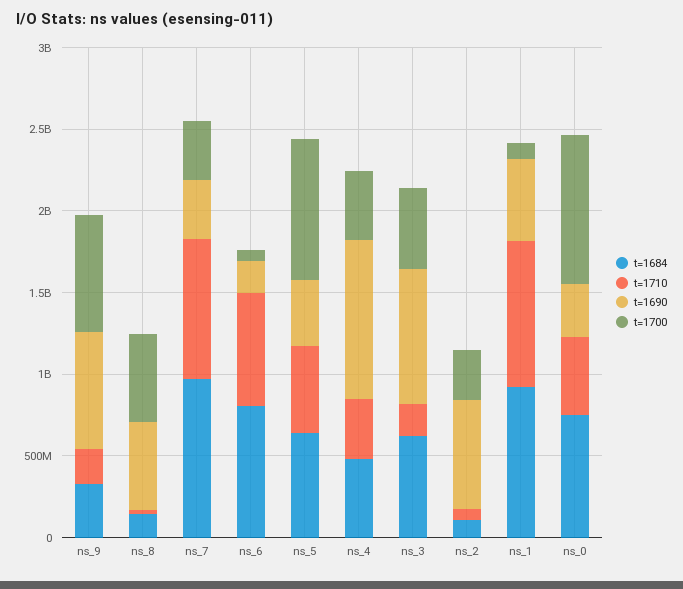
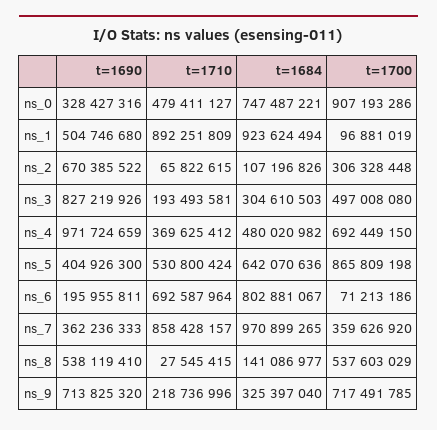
  {
    "t=1684": {
      "ns_9": 325397040,
      "ns_8": 141086977,
      "ns_7": 970899265,
      "ns_6": 802881067,
      "ns_5": 642070636,
      "ns_4": 480020982,
-     "ns_3": 600000000,
+     "ns_3": 304610503,
      "ns_2": 107196826,
      "ns_1": 923624494,
      "ns_0": 747487221
    },
    "t=1710": {
      "ns_9": 218736996,
      "ns_8": 27545415,
      "ns_7": 858428157,
      "ns_6": 692587964,
      "ns_5": 530800424,
      "ns_4": 369625412,
      "ns_3": 193493581,
      "ns_2": 65822615,
      "ns_1": 892251809,
      "ns_0": 479411127
    },
    "t=1690": {
      "ns_9": 713825320,
      "ns_8": 538119410,
      "ns_7": 362236333,
      "ns_6": 195955811,
      "ns_5": 404926300,
      "ns_4": 971724659,
      "ns_3": 827219926,
      "ns_2": 670385522,
      "ns_1": 504746680,
      "ns_0": 328427316
    },
    "t=1700": {
      "ns_9": 717491785,
      "ns_8": 537603029,
      "ns_7": 359626920,
      "ns_6": 71213186,
      "ns_5": 865809198,
-     "ns_4": 400000000,
+     "ns_4": 692449150,
      "ns_3": 497008080,
      "ns_2": 306328448,
      "ns_1": 96881019,
      "ns_0": 907193286
    }
  }

